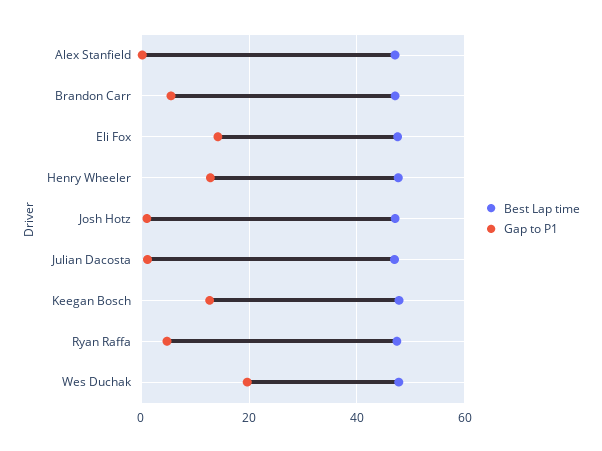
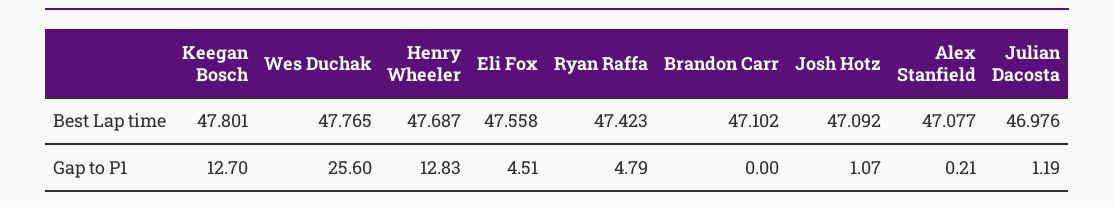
  {
    "Best Lap time": {
      "Alex Stanfield": 47.077,
      "Brandon Carr": 47.102,
      "Eli Fox": 47.558,
      "Henry Wheeler": 47.687,
      "Josh Hotz": 47.092,
      "Julian Dacosta": 46.976,
      "Keegan Bosch": 47.801,
      "Ryan Raffa": 47.423,
      "Wes Duchak": 47.765
    },
    "Gap to P1": {
      "Alex Stanfield": 0.21,
-     "Brandon Carr": 6,
+     "Brandon Carr": 0,
-     "Eli Fox": 14,
+     "Eli Fox": 4.51,
      "Henry Wheeler": 12.83,
      "Josh Hotz": 1.07,
      "Julian Dacosta": 1.19,
      "Keegan Bosch": 12.7,
      "Ryan Raffa": 4.79,
-     "Wes Duchak": 20
+     "Wes Duchak": 25.6
    }
  }

